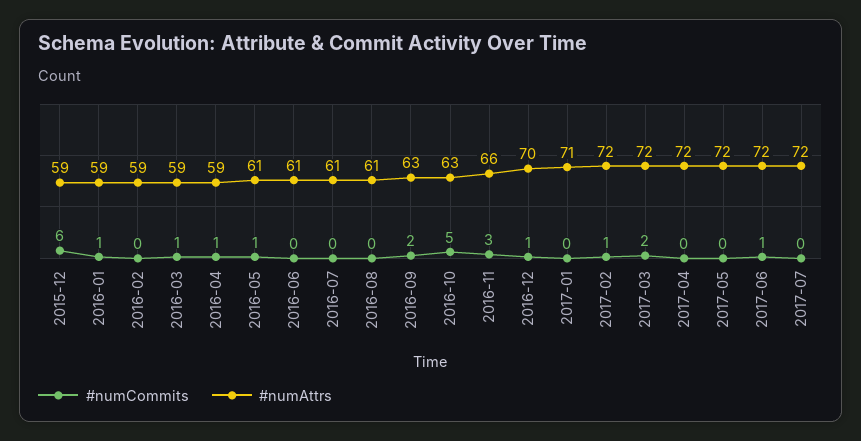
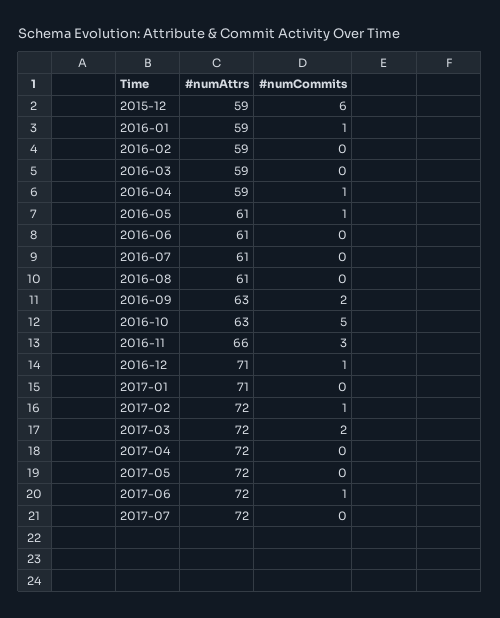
  {
    "#numCommits": {
      "2015-12": 6,
      "2016-01": 1,
      "2016-02": 0,
-     "2016-03": 1,
+     "2016-03": 0,
      "2016-04": 1,
      "2016-05": 1,
      "2016-06": 0,
      "2016-07": 0,
      "2016-08": 0,
      "2016-09": 2,
      "2016-10": 5,
      "2016-11": 3,
      "2016-12": 1,
      "2017-01": 0,
      "2017-02": 1,
      "2017-03": 2,
      "2017-04": 0,
      "2017-05": 0,
      "2017-06": 1,
      "2017-07": 0
    },
    "#numAttrs": {
      "2015-12": 59,
      "2016-01": 59,
      "2016-02": 59,
      "2016-03": 59,
      "2016-04": 59,
      "2016-05": 61,
      "2016-06": 61,
      "2016-07": 61,
      "2016-08": 61,
      "2016-09": 63,
      "2016-10": 63,
      "2016-11": 66,
-     "2016-12": 70,
+     "2016-12": 71,
      "2017-01": 71,
      "2017-02": 72,
      "2017-03": 72,
      "2017-04": 72,
      "2017-05": 72,
      "2017-06": 72,
      "2017-07": 72
    }
  }

